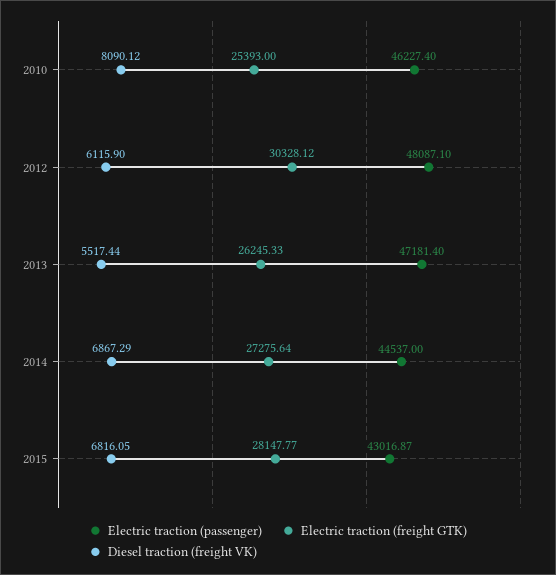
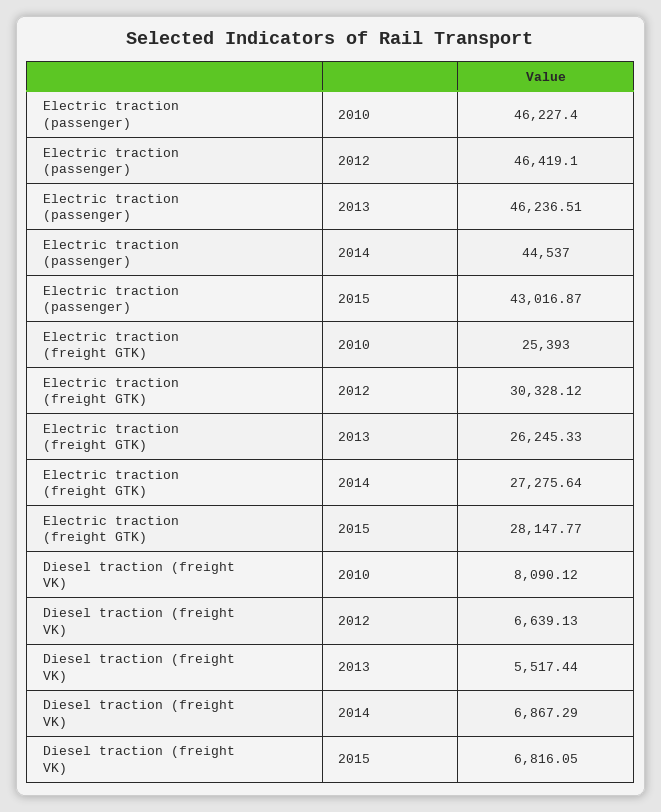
  {
    "Electric traction (passenger)": {
      "2010": 46227.4,
-     "2012": 48087.1,
+     "2012": 46419.1,
-     "2013": 47181.4,
+     "2013": 46236.51,
      "2014": 44537,
      "2015": 43016.87
    },
    "Electric traction (freight GTK)": {
      "2010": 25393,
      "2012": 30328.12,
      "2013": 26245.33,
      "2014": 27275.64,
      "2015": 28147.77
    },
    "Diesel traction (freight VK)": {
      "2010": 8090.12,
-     "2012": 6115.9,
+     "2012": 6639.13,
      "2013": 5517.44,
      "2014": 6867.29,
      "2015": 6816.05
    }
  }

